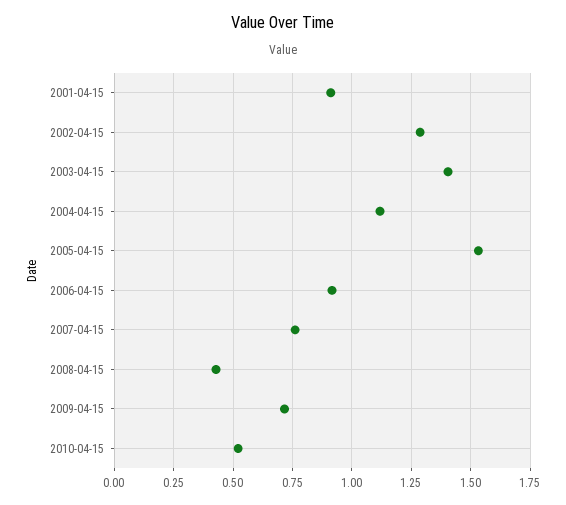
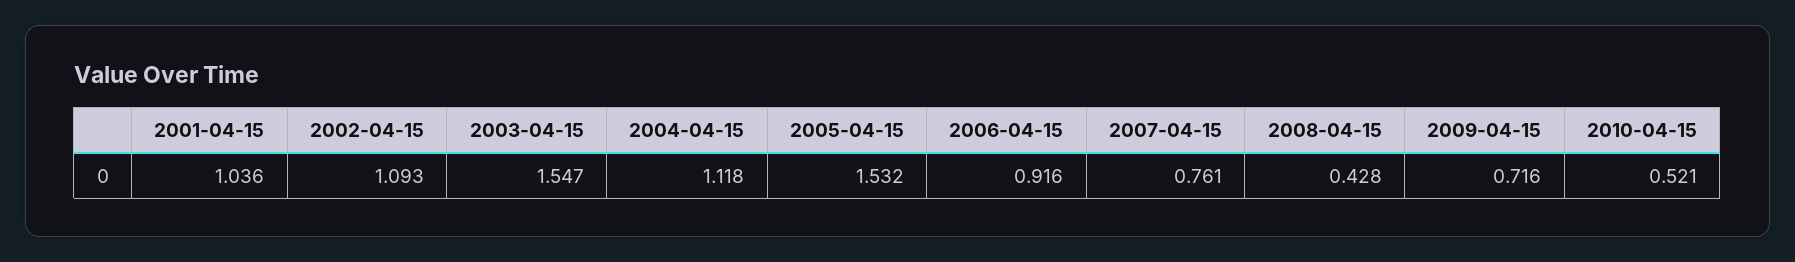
  {
-   "2001-04-15": 0.9,
+   "2001-04-15": 1.036,
-   "2002-04-15": 1.3,
+   "2002-04-15": 1.093,
-   "2003-04-15": 1.4,
+   "2003-04-15": 1.547,
    "2004-04-15": 1.118,
    "2005-04-15": 1.532,
    "2006-04-15": 0.916,
    "2007-04-15": 0.761,
    "2008-04-15": 0.428,
    "2009-04-15": 0.716,
    "2010-04-15": 0.521
  }

